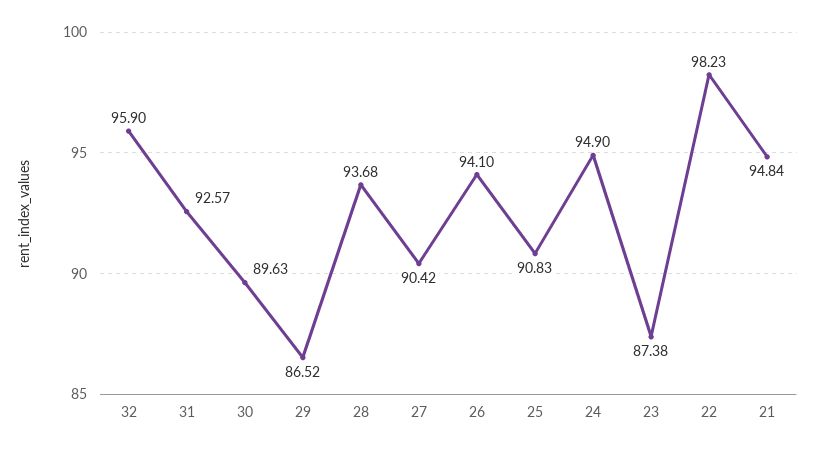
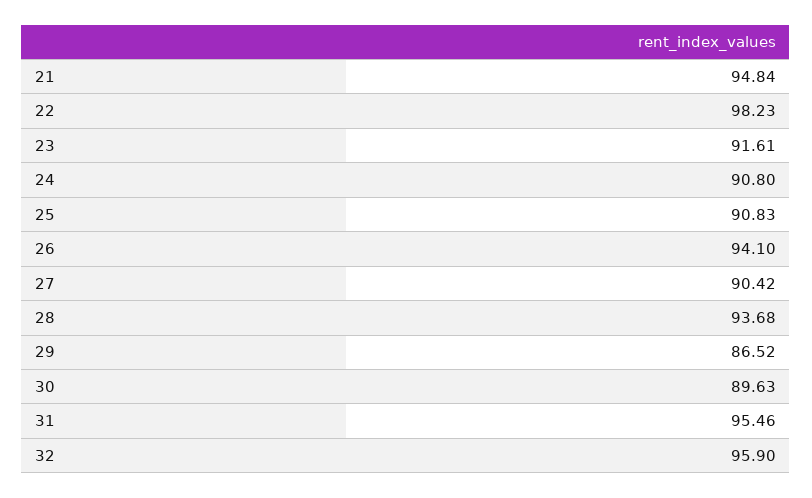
  {
    "32": 95.9,
-   "31": 92.57,
+   "31": 95.46,
    "30": 89.63,
    "29": 86.52,
    "28": 93.68,
    "27": 90.42,
    "26": 94.1,
    "25": 90.83,
-   "24": 94.9,
+   "24": 90.8,
-   "23": 87.38,
+   "23": 91.61,
    "22": 98.23,
    "21": 94.84
  }

